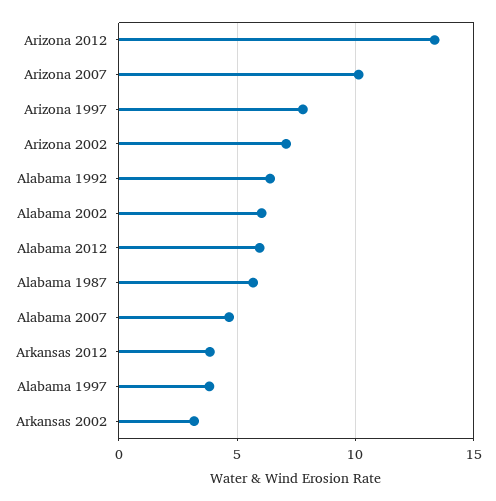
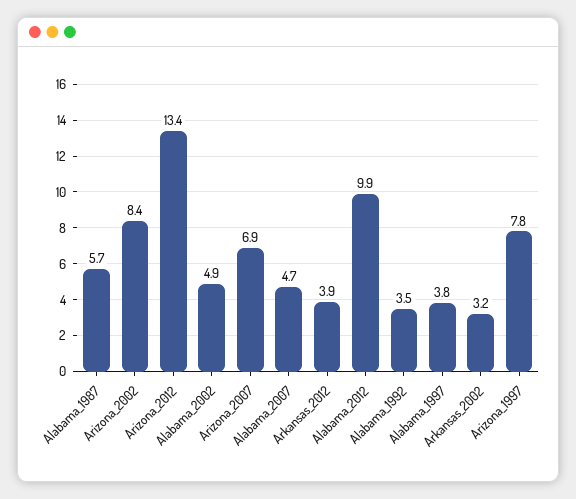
  {
    "Arizona 2012": 13.4,
-   "Arizona 2007": 10,
+   "Arizona 2007": 6.9,
    "Arizona 1997": 7.8,
-   "Arizona 2002": 7,
+   "Arizona 2002": 8.4,
-   "Alabama 1992": 6.5,
+   "Alabama 1992": 3.5,
-   "Alabama 2002": 6,
+   "Alabama 2002": 4.9,
-   "Alabama 2012": 6,
+   "Alabama 2012": 9.9,
    "Alabama 1987": 5.7,
    "Alabama 2007": 4.7,
    "Arkansas 2012": 3.9,
    "Alabama 1997": 3.8,
    "Arkansas 2002": 3.2
  }

